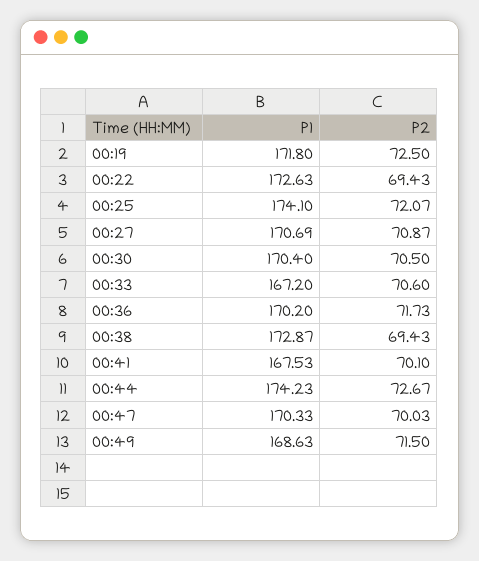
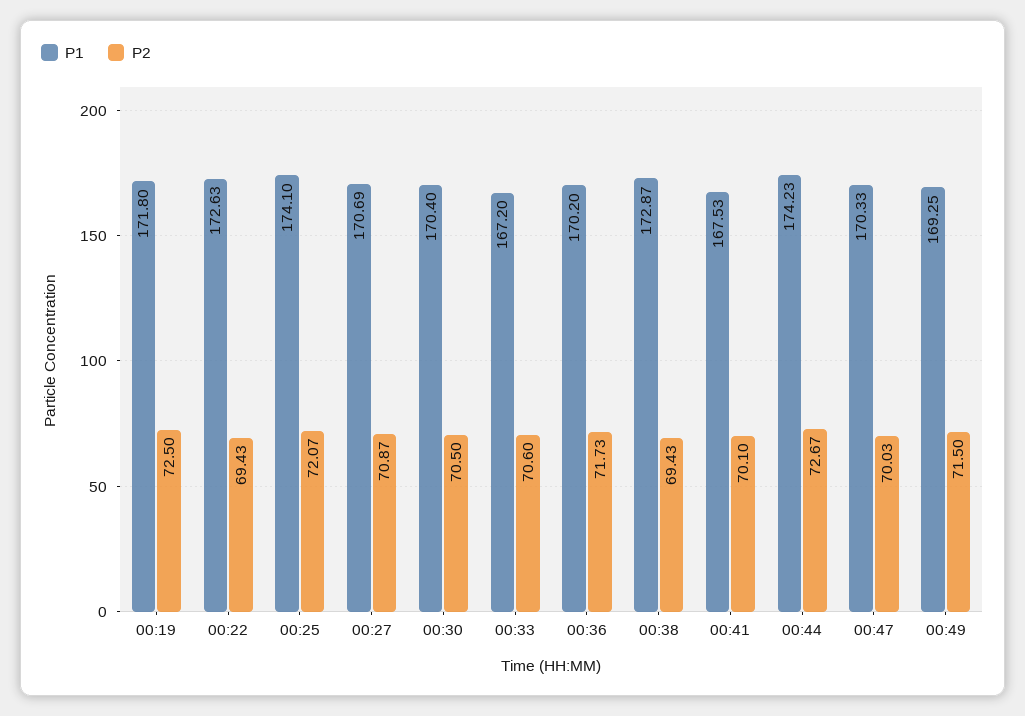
  {
    "P1": {
      "00:19": 171.8,
      "00:22": 172.63,
      "00:25": 174.1,
      "00:27": 170.69,
      "00:30": 170.4,
      "00:33": 167.2,
      "00:36": 170.2,
      "00:38": 172.87,
      "00:41": 167.53,
      "00:44": 174.23,
      "00:47": 170.33,
-     "00:49": 168.63
+     "00:49": 169.25
    },
    "P2": {
      "00:19": 72.5,
      "00:22": 69.43,
      "00:25": 72.07,
      "00:27": 70.87,
      "00:30": 70.5,
      "00:33": 70.6,
      "00:36": 71.73,
      "00:38": 69.43,
      "00:41": 70.1,
      "00:44": 72.67,
      "00:47": 70.03,
      "00:49": 71.5
    }
  }

